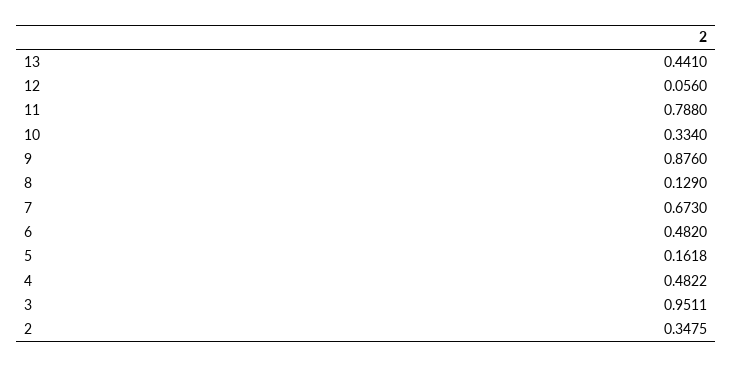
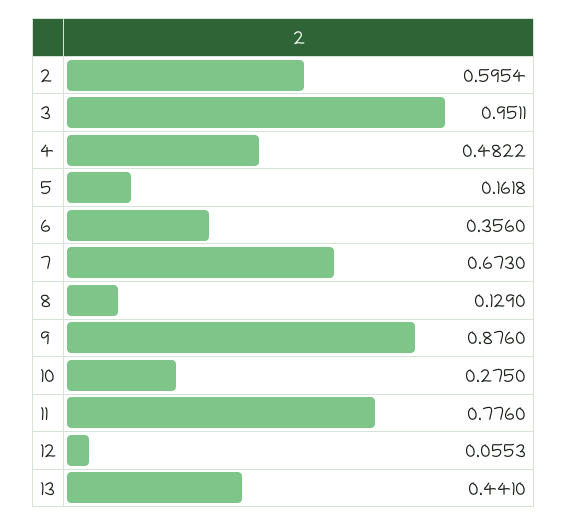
  {
    "13": 0.441,
-   "12": 0.056,
+   "12": 0.0553,
-   "11": 0.788,
+   "11": 0.776,
-   "10": 0.334,
+   "10": 0.275,
    "9": 0.876,
    "8": 0.129,
    "7": 0.673,
-   "6": 0.482,
+   "6": 0.356,
    "5": 0.1618,
    "4": 0.4822,
    "3": 0.9511,
-   "2": 0.3475
+   "2": 0.5954
  }

